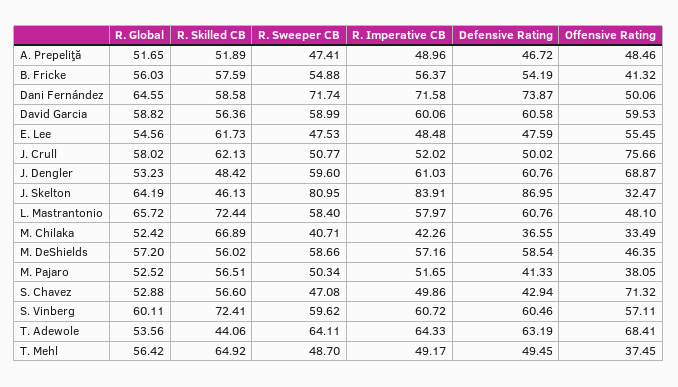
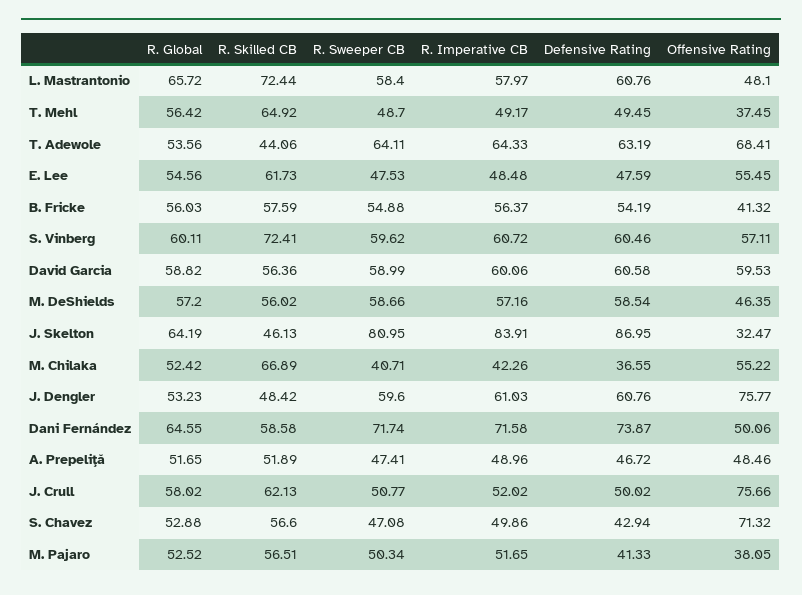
  {
    "R. Global": {
      "A. Prepeliţă": 51.65,
      "B. Fricke": 56.03,
      "Dani Fernández": 64.55,
      "David Garcia": 58.82,
      "E. Lee": 54.56,
      "J. Crull": 58.02,
      "J. Dengler": 53.23,
      "J. Skelton": 64.19,
      "L. Mastrantonio": 65.72,
      "M. Chilaka": 52.42,
      "M. DeShields": 57.2,
      "M. Pajaro": 52.52,
      "S. Chavez": 52.88,
      "S. Vinberg": 60.11,
      "T. Adewole": 53.56,
      "T. Mehl": 56.42
    },
    "R. Skilled CB": {
      "A. Prepeliţă": 51.89,
      "B. Fricke": 57.59,
      "Dani Fernández": 58.58,
      "David Garcia": 56.36,
      "E. Lee": 61.73,
      "J. Crull": 62.13,
      "J. Dengler": 48.42,
      "J. Skelton": 46.13,
      "L. Mastrantonio": 72.44,
      "M. Chilaka": 66.89,
      "M. DeShields": 56.02,
      "M. Pajaro": 56.51,
      "S. Chavez": 56.6,
      "S. Vinberg": 72.41,
      "T. Adewole": 44.06,
      "T. Mehl": 64.92
    },
    "R. Sweeper CB": {
      "A. Prepeliţă": 47.41,
      "B. Fricke": 54.88,
      "Dani Fernández": 71.74,
      "David Garcia": 58.99,
      "E. Lee": 47.53,
      "J. Crull": 50.77,
      "J. Dengler": 59.6,
      "J. Skelton": 80.95,
      "L. Mastrantonio": 58.4,
      "M. Chilaka": 40.71,
      "M. DeShields": 58.66,
      "M. Pajaro": 50.34,
      "S. Chavez": 47.08,
      "S. Vinberg": 59.62,
      "T. Adewole": 64.11,
      "T. Mehl": 48.7
    },
    "R. Imperative CB": {
      "A. Prepeliţă": 48.96,
      "B. Fricke": 56.37,
      "Dani Fernández": 71.58,
      "David Garcia": 60.06,
      "E. Lee": 48.48,
      "J. Crull": 52.02,
      "J. Dengler": 61.03,
      "J. Skelton": 83.91,
      "L. Mastrantonio": 57.97,
      "M. Chilaka": 42.26,
      "M. DeShields": 57.16,
      "M. Pajaro": 51.65,
      "S. Chavez": 49.86,
      "S. Vinberg": 60.72,
      "T. Adewole": 64.33,
      "T. Mehl": 49.17
    },
    "Defensive Rating": {
      "A. Prepeliţă": 46.72,
      "B. Fricke": 54.19,
      "Dani Fernández": 73.87,
      "David Garcia": 60.58,
      "E. Lee": 47.59,
      "J. Crull": 50.02,
      "J. Dengler": 60.76,
      "J. Skelton": 86.95,
      "L. Mastrantonio": 60.76,
      "M. Chilaka": 36.55,
      "M. DeShields": 58.54,
      "M. Pajaro": 41.33,
      "S. Chavez": 42.94,
      "S. Vinberg": 60.46,
      "T. Adewole": 63.19,
      "T. Mehl": 49.45
    },
    "Offensive Rating": {
      "A. Prepeliţă": 48.46,
      "B. Fricke": 41.32,
      "Dani Fernández": 50.06,
      "David Garcia": 59.53,
      "E. Lee": 55.45,
      "J. Crull": 75.66,
-     "J. Dengler": 68.87,
+     "J. Dengler": 75.77,
      "J. Skelton": 32.47,
      "L. Mastrantonio": 48.1,
-     "M. Chilaka": 33.49,
+     "M. Chilaka": 55.22,
      "M. DeShields": 46.35,
      "M. Pajaro": 38.05,
      "S. Chavez": 71.32,
      "S. Vinberg": 57.11,
      "T. Adewole": 68.41,
      "T. Mehl": 37.45
    }
  }

